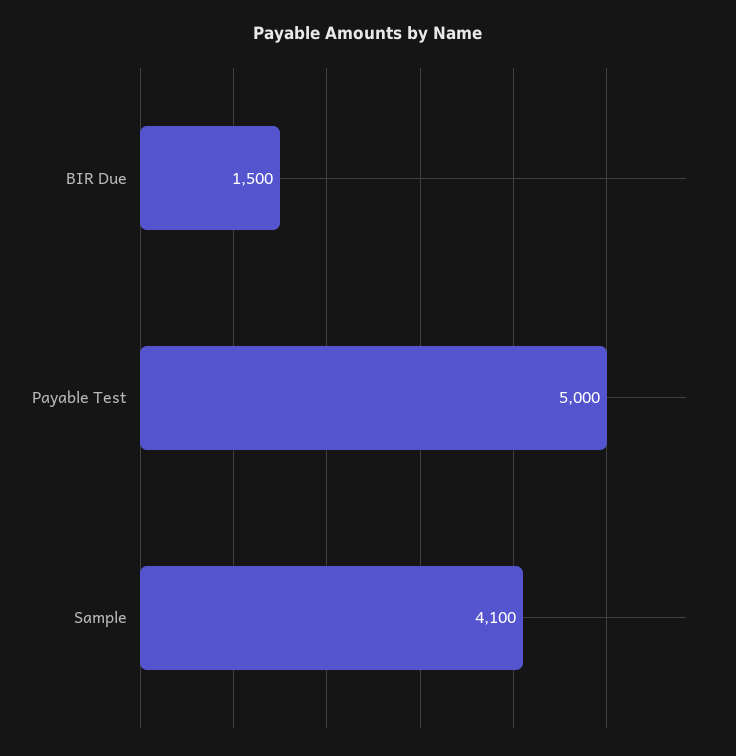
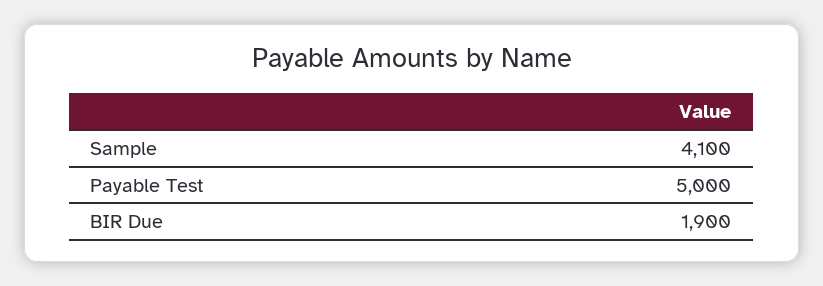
  {
-   "BIR Due": 1500,
+   "BIR Due": 1900,
    "Payable Test": 5000,
    "Sample": 4100
  }

